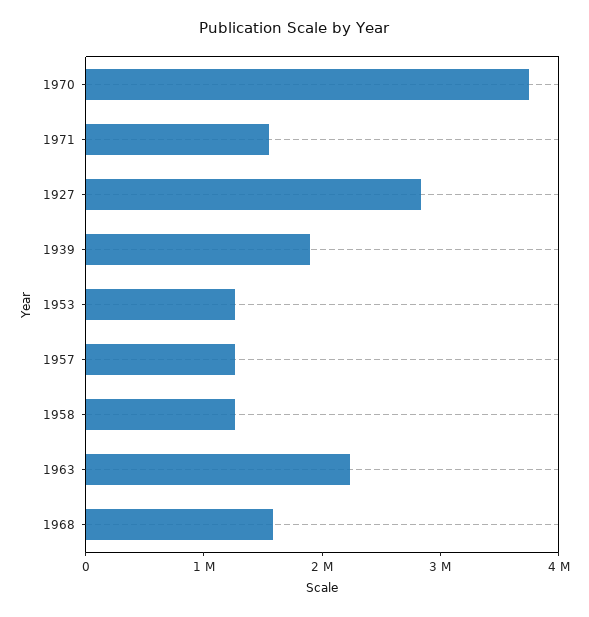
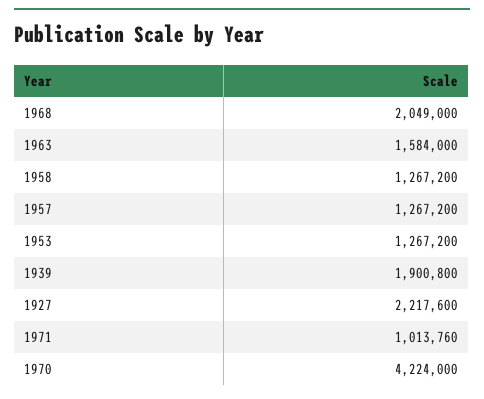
  {
-   "1970": 3800000,
+   "1970": 4224000,
-   "1971": 1600000,
+   "1971": 1013760,
-   "1927": 2800000,
+   "1927": 2217600,
    "1939": 1900800,
    "1953": 1267200,
    "1957": 1267200,
    "1958": 1267200,
-   "1963": 2200000,
+   "1963": 1584000,
-   "1968": 1600000
+   "1968": 2049000
  }

